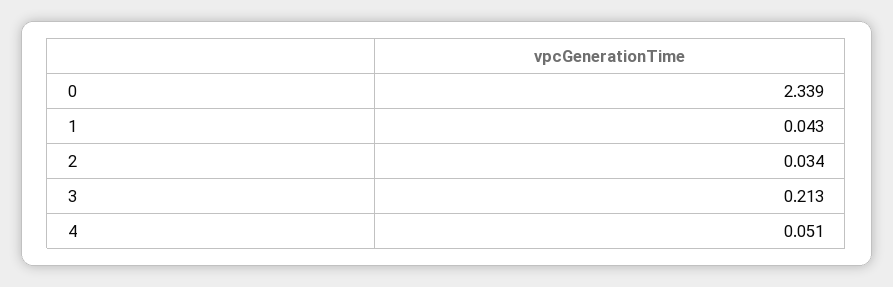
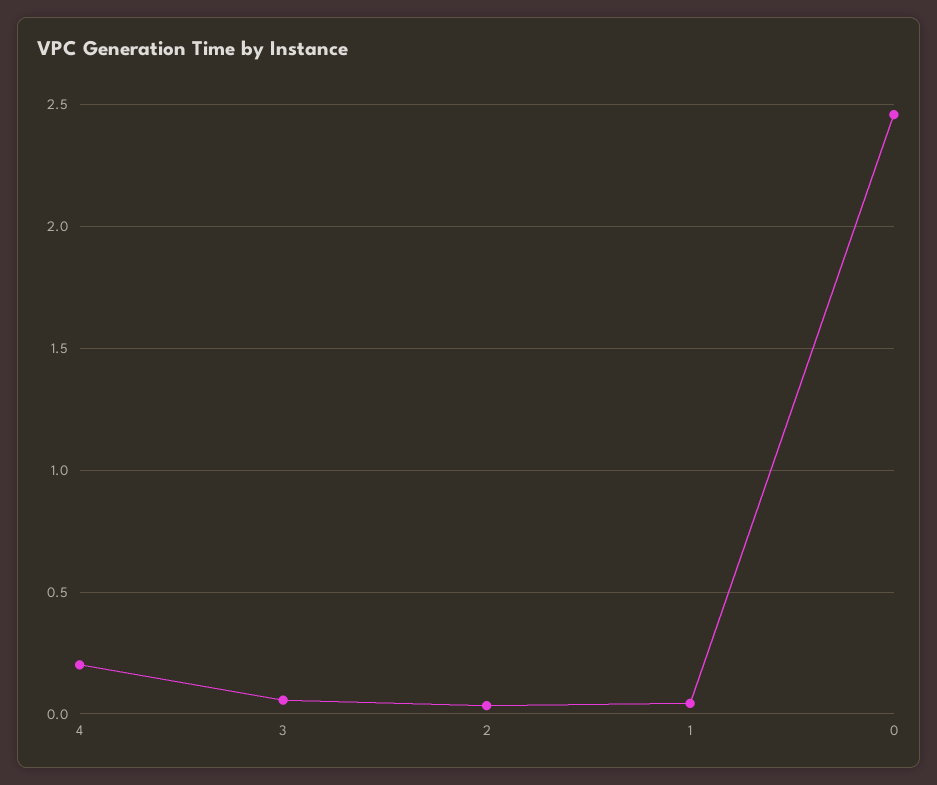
  {
-   "0": 2.339,
+   "0": 2.45,
    "1": 0.043,
    "2": 0.034,
-   "3": 0.213,
+   "3": 0.05,
-   "4": 0.051
+   "4": 0.2
  }

